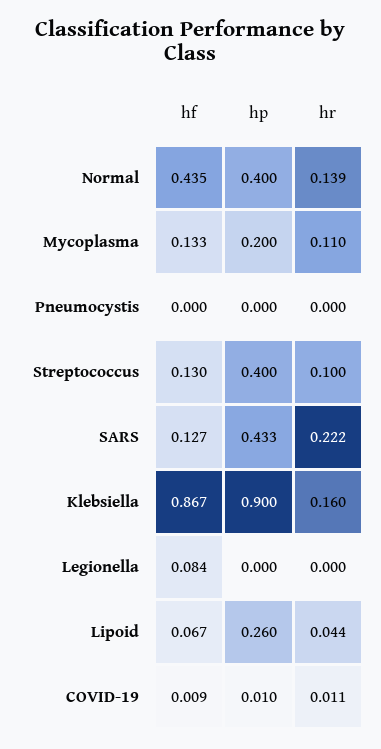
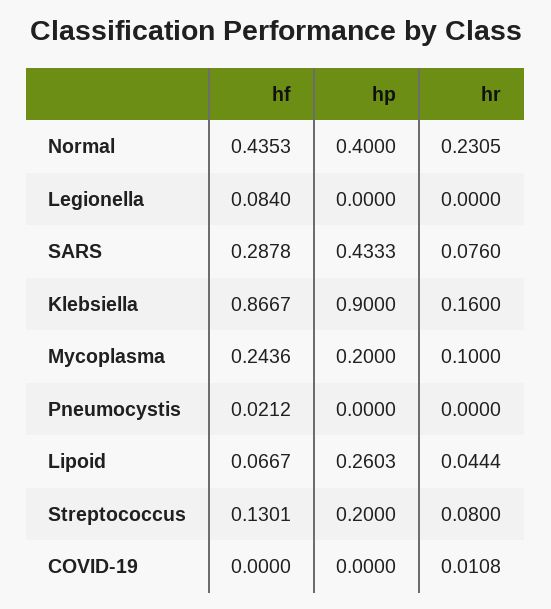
  {
    "hf": {
      "Normal": 0.4353,
-     "Mycoplasma": 0.133,
+     "Mycoplasma": 0.2436,
-     "Pneumocystis": 0,
+     "Pneumocystis": 0.0212,
      "Streptococcus": 0.1301,
-     "SARS": 0.127,
+     "SARS": 0.2878,
      "Klebsiella": 0.8667,
      "Legionella": 0.084,
      "Lipoid": 0.0667,
-     "COVID-19": 0.009
+     "COVID-19": 0
    },
    "hp": {
      "Normal": 0.4,
      "Mycoplasma": 0.2,
      "Pneumocystis": 0,
-     "Streptococcus": 0.4,
+     "Streptococcus": 0.2,
      "SARS": 0.4333,
      "Klebsiella": 0.9,
      "Legionella": 0,
      "Lipoid": 0.2603,
-     "COVID-19": 0.01
+     "COVID-19": 0
    },
    "hr": {
-     "Normal": 0.139,
+     "Normal": 0.2305,
-     "Mycoplasma": 0.11,
+     "Mycoplasma": 0.1,
      "Pneumocystis": 0,
-     "Streptococcus": 0.1,
+     "Streptococcus": 0.08,
-     "SARS": 0.222,
+     "SARS": 0.076,
      "Klebsiella": 0.16,
      "Legionella": 0,
      "Lipoid": 0.0444,
      "COVID-19": 0.0108
    }
  }

